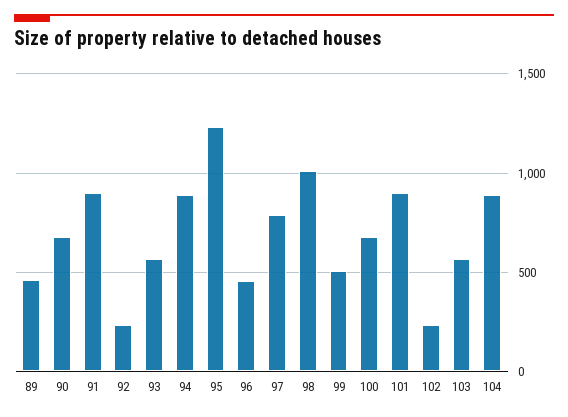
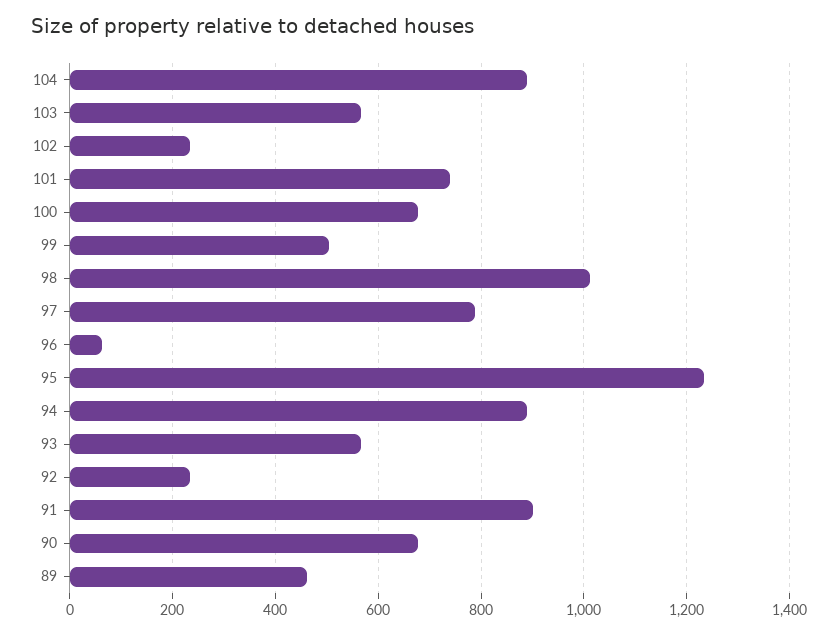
  {
    "89": 460,
    "90": 680,
    "91": 900,
    "92": 240,
    "93": 560,
    "94": 900,
    "95": 1240,
-   "96": 450,
+   "96": 60,
    "97": 780,
    "98": 1020,
    "99": 500,
    "100": 680,
-   "101": 900,
+   "101": 740,
    "102": 240,
    "103": 560,
    "104": 900
  }

